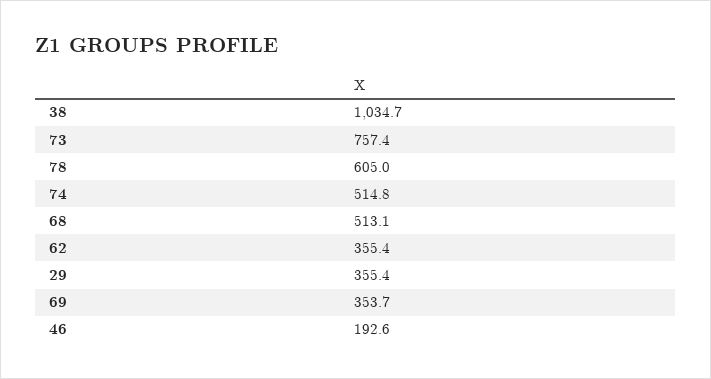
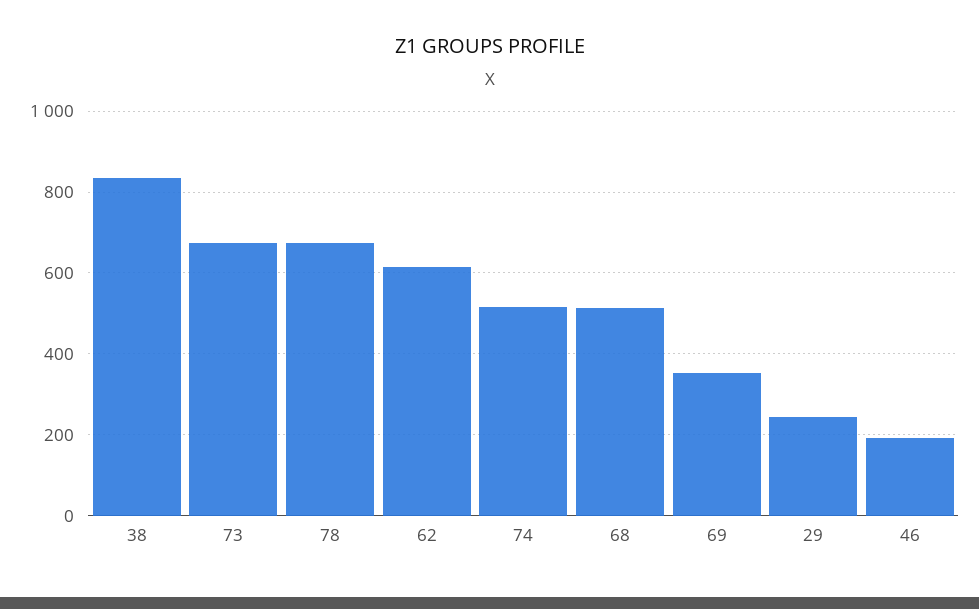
  {
-   "38": 1034.7,
+   "38": 840,
-   "73": 757.4,
+   "73": 680,
-   "78": 605,
+   "78": 680,
    "74": 514.8,
    "68": 513.1,
-   "62": 355.4,
+   "62": 620,
-   "29": 355.4,
+   "29": 240,
    "69": 353.7,
    "46": 192.6
  }

